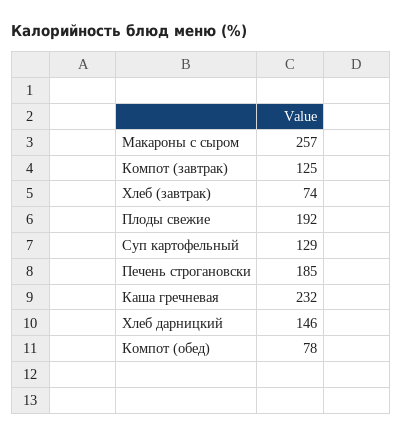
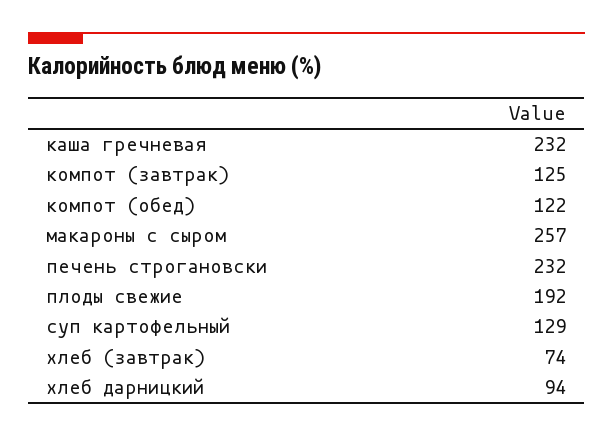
  {
    "Макароны с сыром": 257,
    "Компот (завтрак)": 125,
    "Хлеб (завтрак)": 74,
    "Плоды свежие": 192,
    "Суп картофельный": 129,
-   "Печень строгановски": 185,
+   "Печень строгановски": 232,
    "Каша гречневая": 232,
-   "Хлеб дарницкий": 146,
+   "Хлеб дарницкий": 94,
-   "Компот (обед)": 78
+   "Компот (обед)": 122
  }

